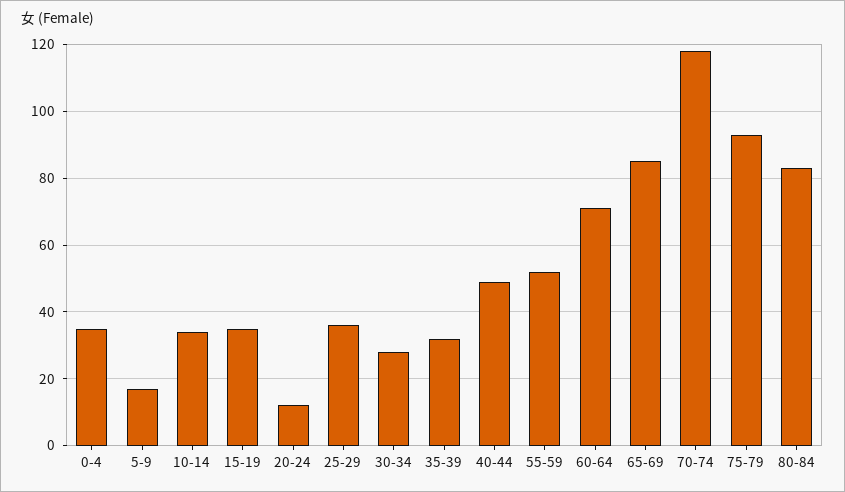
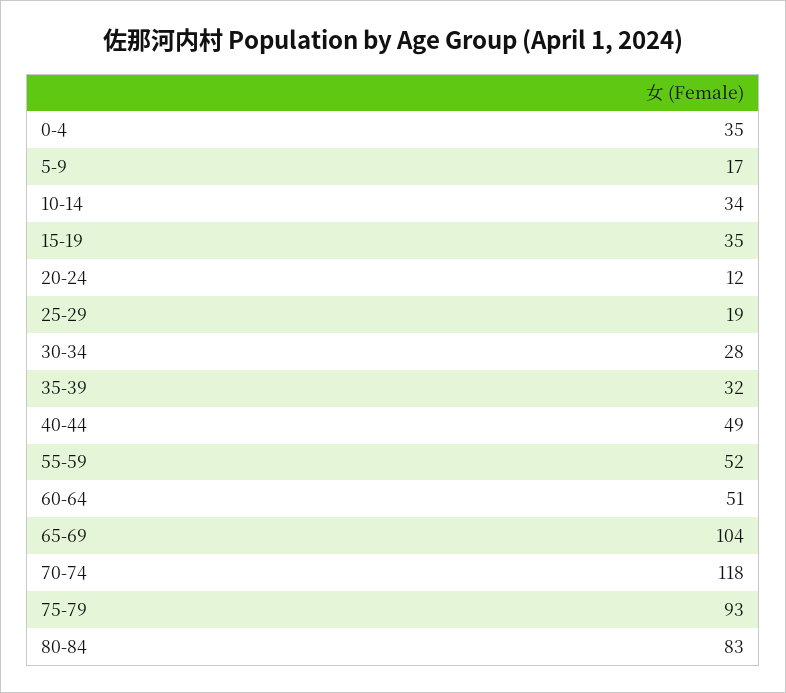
  {
    "0-4": 35,
    "5-9": 17,
    "10-14": 34,
    "15-19": 35,
    "20-24": 12,
-   "25-29": 35,
+   "25-29": 19,
    "30-34": 28,
    "35-39": 32,
    "40-44": 49,
    "55-59": 52,
-   "60-64": 70,
+   "60-64": 51,
-   "65-69": 85,
+   "65-69": 104,
    "70-74": 118,
    "75-79": 93,
    "80-84": 83
  }

